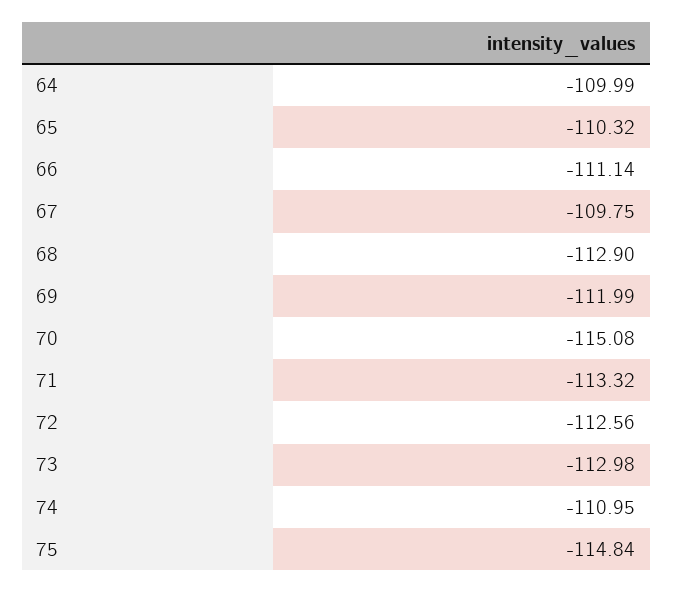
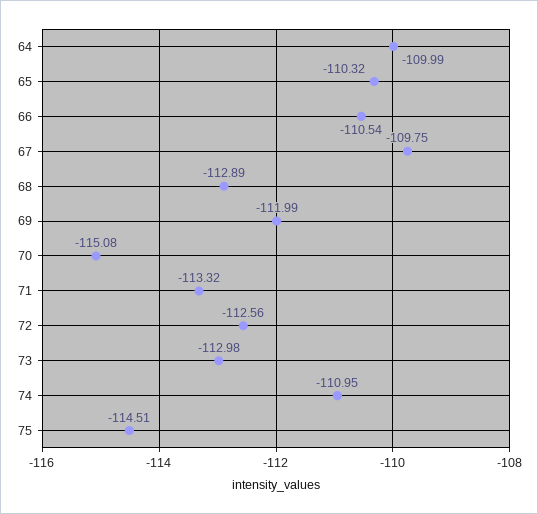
  {
    "64": -109.99,
    "65": -110.32,
-   "66": -111.14,
+   "66": -110.54,
    "67": -109.75,
-   "68": -112.9,
+   "68": -112.89,
    "69": -111.99,
    "70": -115.08,
    "71": -113.32,
    "72": -112.56,
    "73": -112.98,
    "74": -110.95,
-   "75": -114.84
+   "75": -114.51
  }

